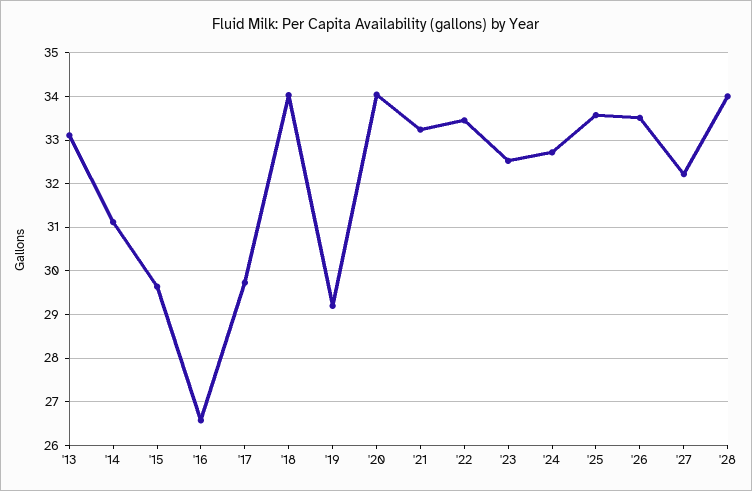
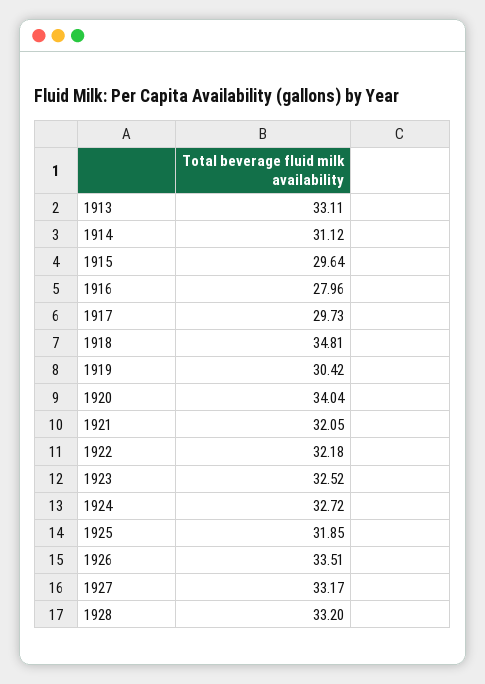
  {
    "'13": 33.11,
    "'14": 31.12,
    "'15": 29.64,
-   "'16": 26.6,
+   "'16": 27.96,
    "'17": 29.73,
-   "'18": 34,
+   "'18": 34.81,
-   "'19": 29.2,
+   "'19": 30.42,
    "'20": 34.04,
-   "'21": 33.2,
+   "'21": 32.05,
-   "'22": 33.4,
+   "'22": 32.18,
    "'23": 32.52,
    "'24": 32.72,
-   "'25": 33.6,
+   "'25": 31.85,
    "'26": 33.51,
-   "'27": 32.2,
+   "'27": 33.17,
-   "'28": 34
+   "'28": 33.2
  }

